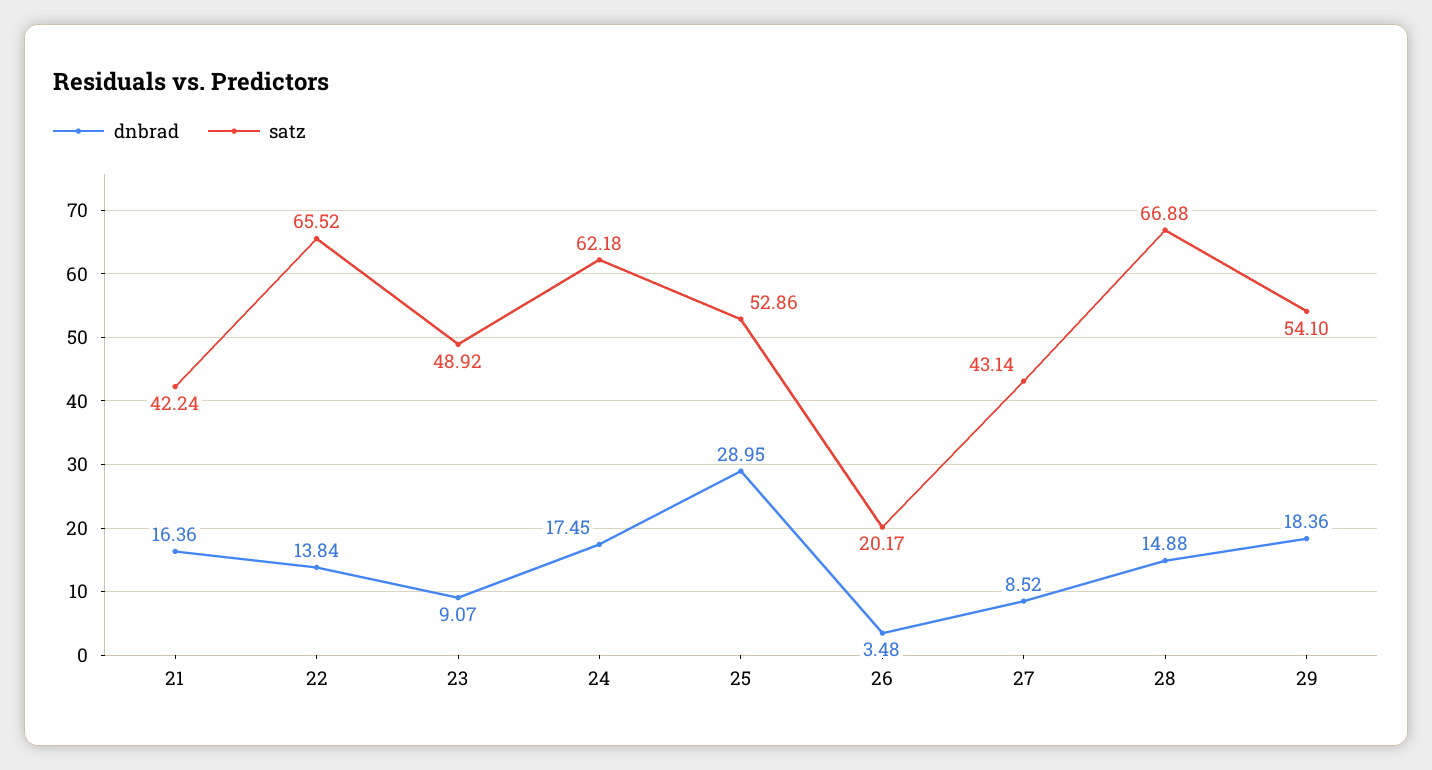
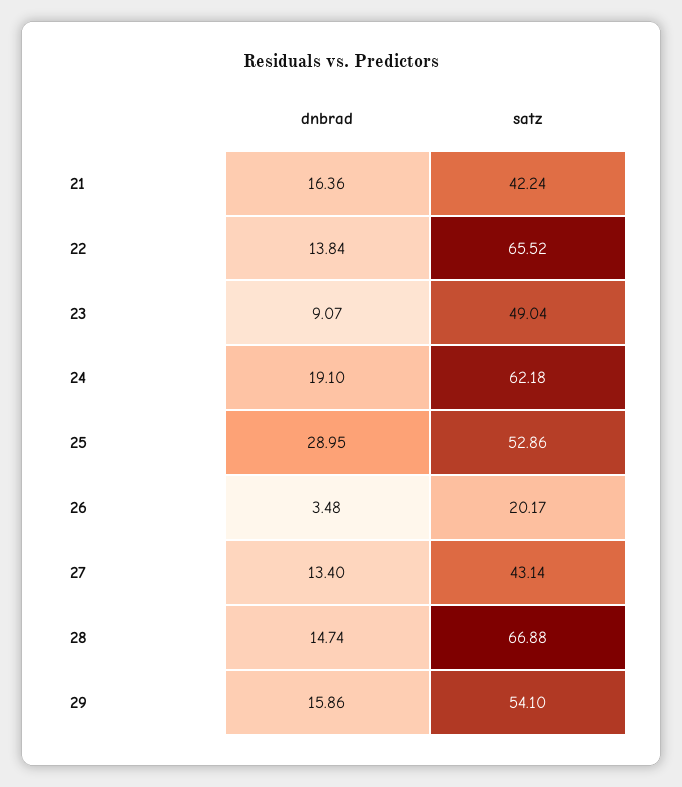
  {
    "dnbrad": {
      "21": 16.36,
      "22": 13.84,
      "23": 9.07,
-     "24": 17.45,
+     "24": 19.1,
      "25": 28.95,
      "26": 3.48,
-     "27": 8.52,
+     "27": 13.4,
-     "28": 14.88,
+     "28": 14.74,
-     "29": 18.36
+     "29": 15.86
    },
    "satz": {
      "21": 42.24,
      "22": 65.52,
-     "23": 48.92,
+     "23": 49.04,
      "24": 62.18,
      "25": 52.86,
      "26": 20.17,
      "27": 43.14,
      "28": 66.88,
      "29": 54.1
    }
  }

